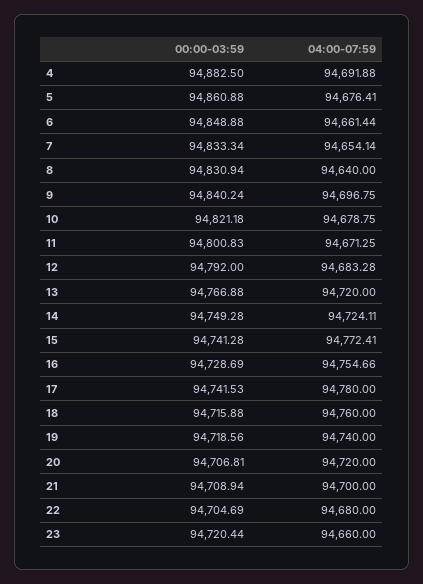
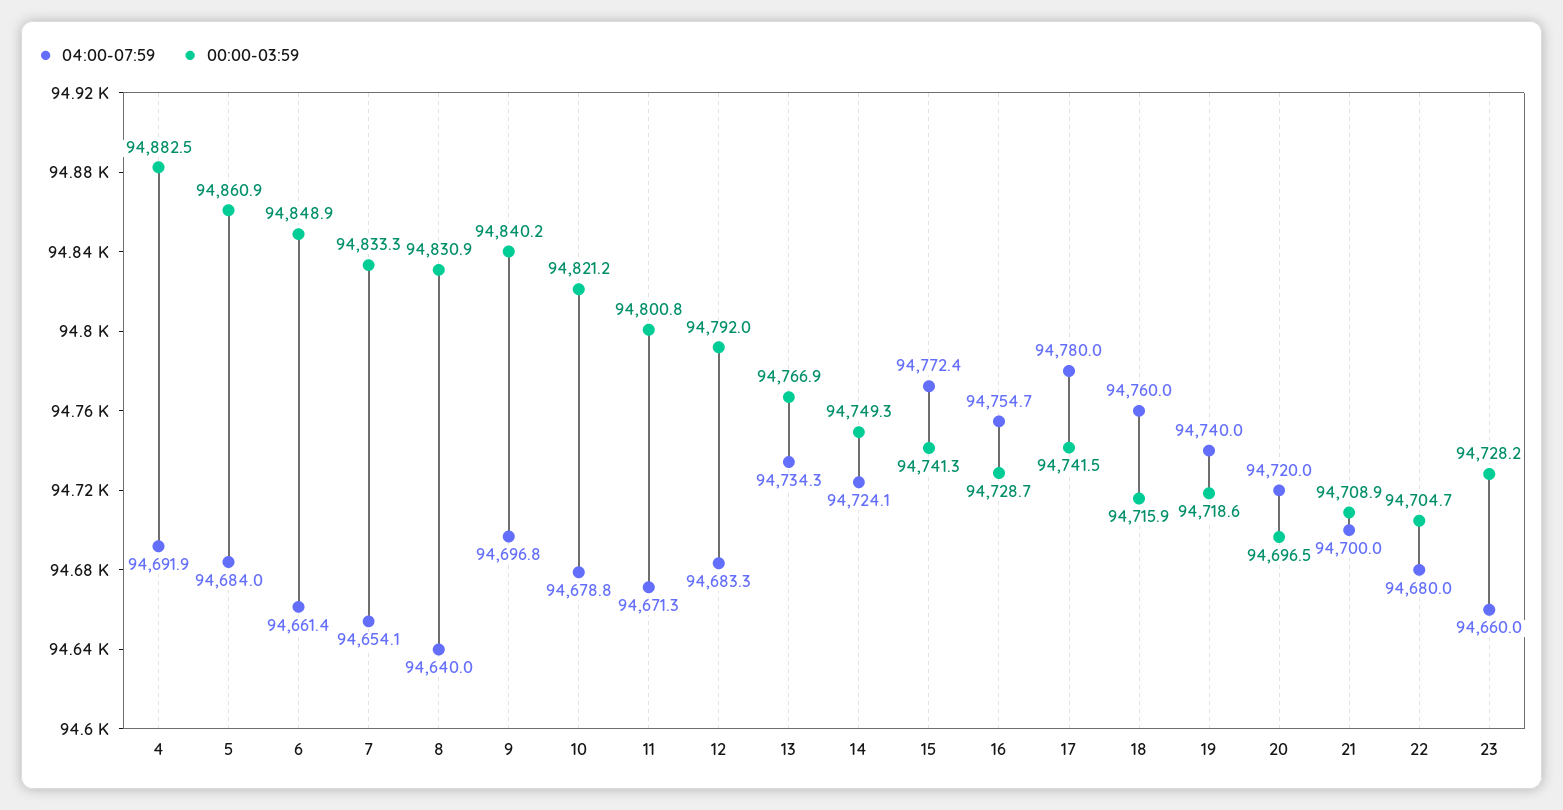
  {
    "00:00-03:59": {
      "4": 94882.5,
      "5": 94860.88,
      "6": 94848.88,
      "7": 94833.34,
      "8": 94830.94,
      "9": 94840.24,
      "10": 94821.18,
      "11": 94800.83,
      "12": 94792,
      "13": 94766.88,
      "14": 94749.28,
      "15": 94741.28,
      "16": 94728.69,
      "17": 94741.53,
      "18": 94715.88,
      "19": 94718.56,
-     "20": 94706.81,
+     "20": 94696.5,
      "21": 94708.94,
      "22": 94704.69,
-     "23": 94720.44
+     "23": 94728.2
    },
    "04:00-07:59": {
      "4": 94691.88,
-     "5": 94676.41,
+     "5": 94684,
      "6": 94661.44,
      "7": 94654.14,
      "8": 94640,
      "9": 94696.75,
      "10": 94678.75,
      "11": 94671.25,
      "12": 94683.28,
-     "13": 94720,
+     "13": 94734.3,
      "14": 94724.11,
      "15": 94772.41,
      "16": 94754.66,
      "17": 94780,
      "18": 94760,
      "19": 94740,
      "20": 94720,
      "21": 94700,
      "22": 94680,
      "23": 94660
    }
  }

